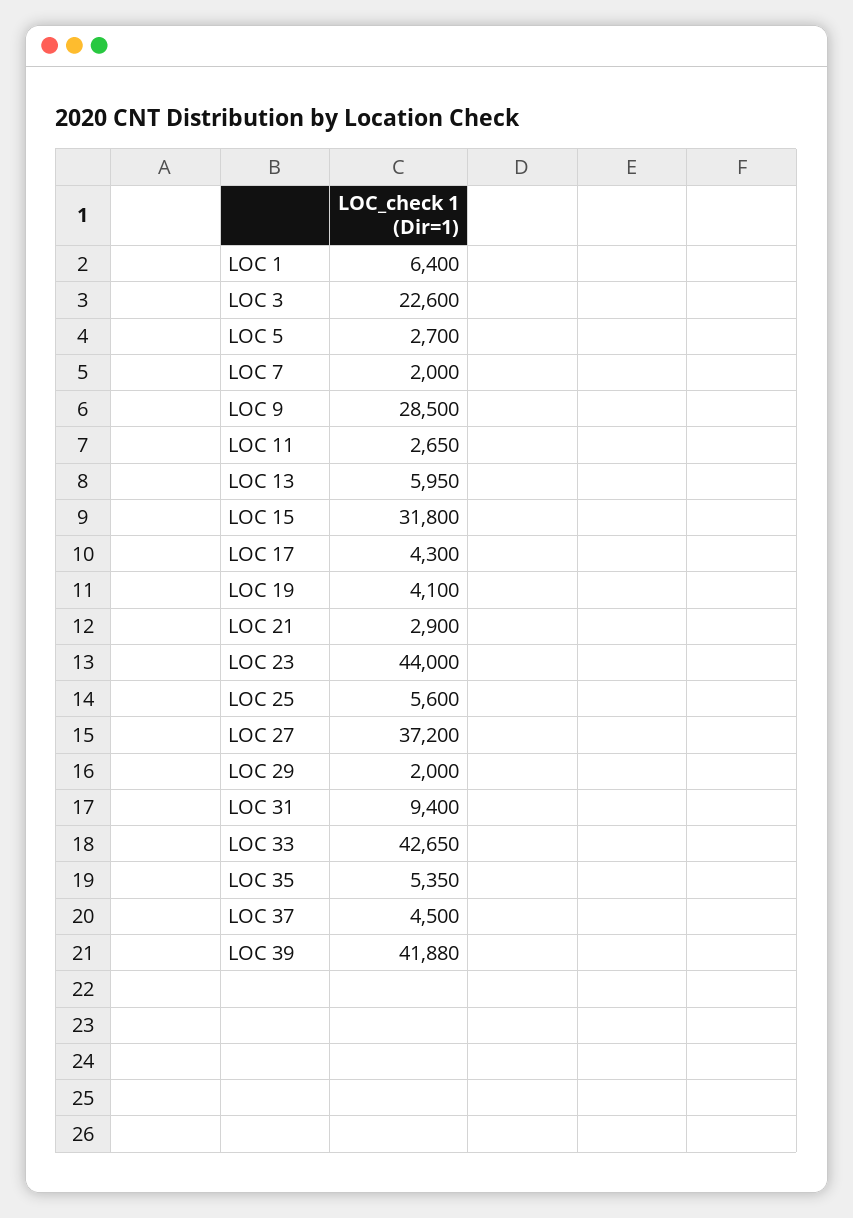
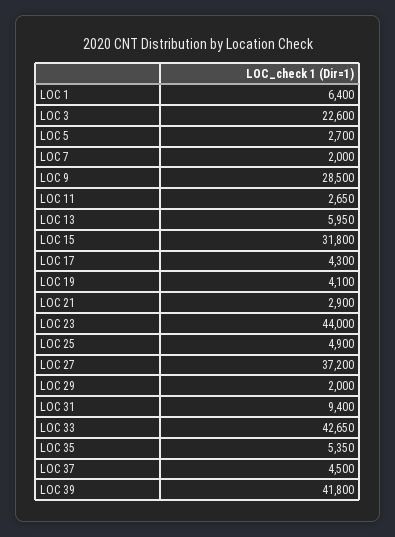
  {
    "LOC 1": 6400,
    "LOC 3": 22600,
    "LOC 5": 2700,
    "LOC 7": 2000,
    "LOC 9": 28500,
    "LOC 11": 2650,
    "LOC 13": 5950,
    "LOC 15": 31800,
    "LOC 17": 4300,
    "LOC 19": 4100,
    "LOC 21": 2900,
    "LOC 23": 44000,
-   "LOC 25": 5600,
+   "LOC 25": 4900,
    "LOC 27": 37200,
    "LOC 29": 2000,
    "LOC 31": 9400,
    "LOC 33": 42650,
    "LOC 35": 5350,
    "LOC 37": 4500,
-   "LOC 39": 41880
+   "LOC 39": 41800
  }

